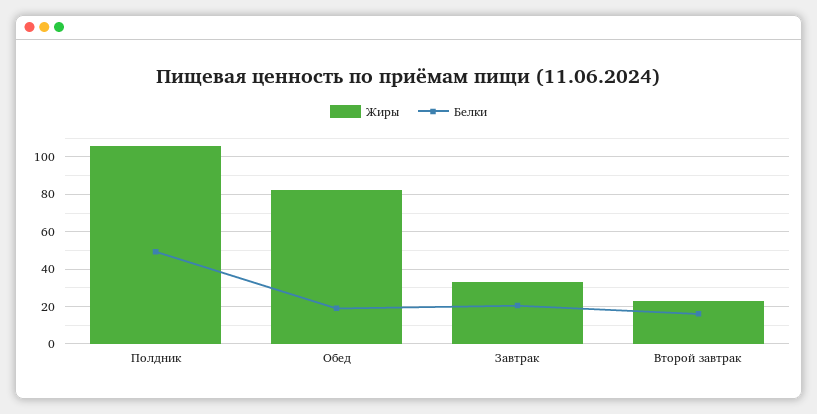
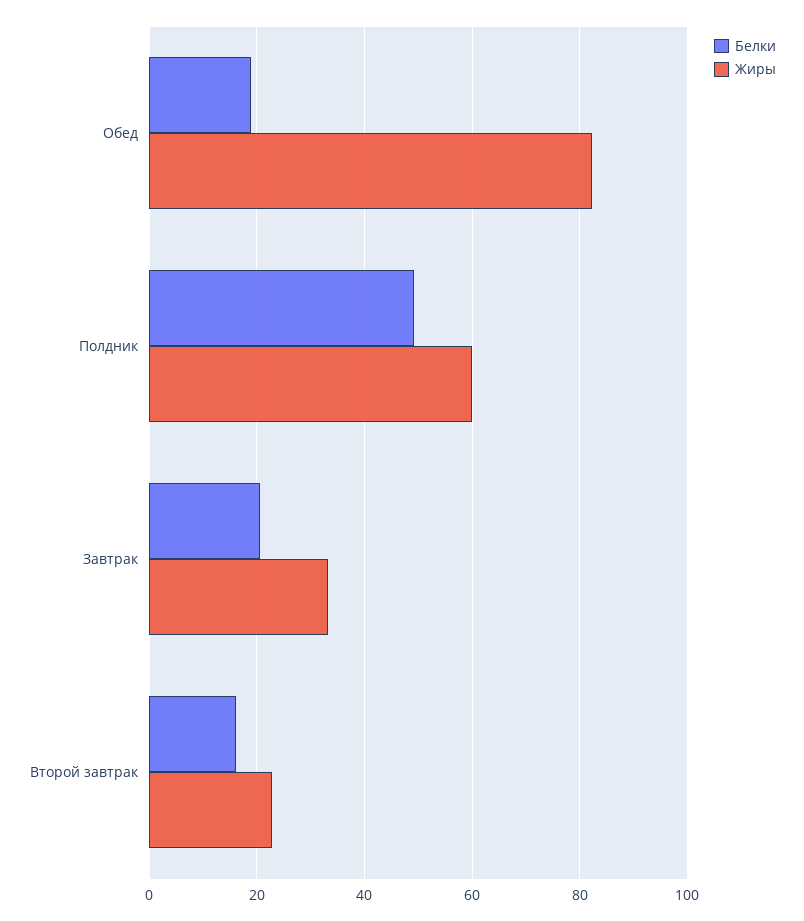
  {
    "Жиры": {
-     "Полдник": 105,
+     "Полдник": 60,
      "Обед": 82,
      "Завтрак": 34,
      "Второй завтрак": 22
    },
    "Белки": {
      "Полдник": 50,
      "Обед": 20,
      "Завтрак": 20,
      "Второй завтрак": 16
    }
  }

